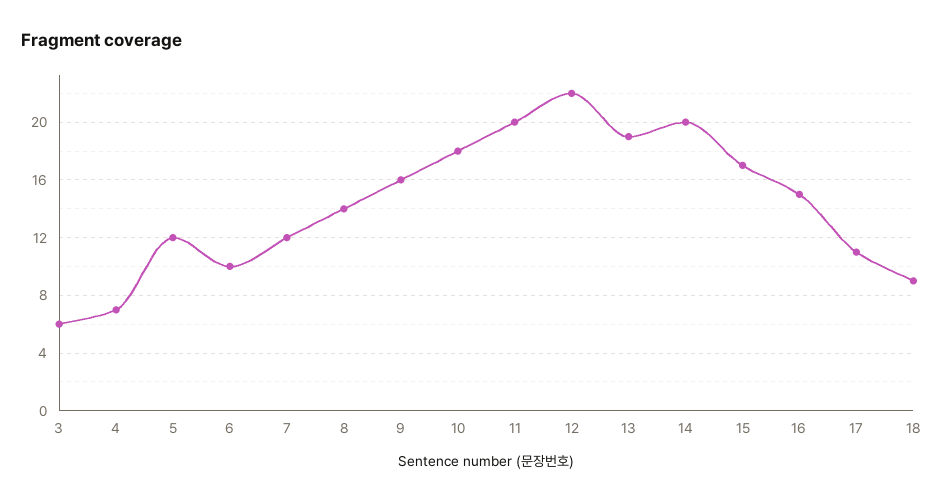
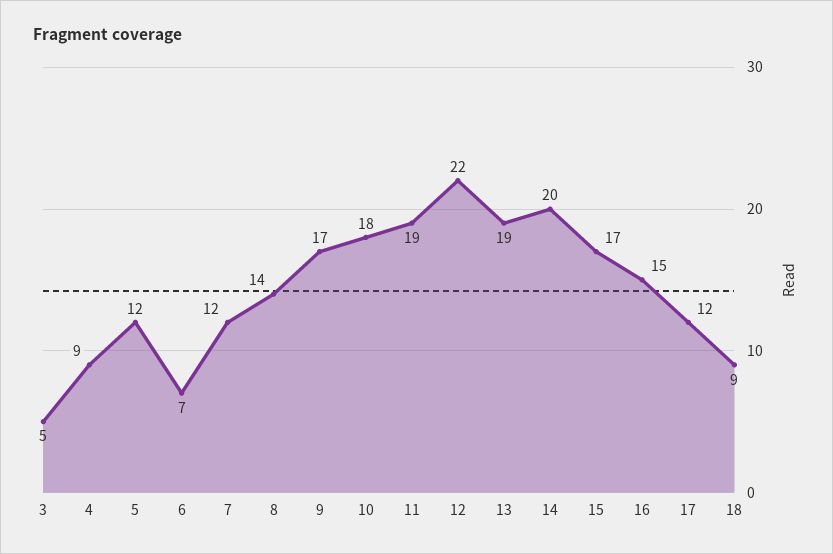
  {
-   "3": 6,
+   "3": 5,
-   "4": 7,
+   "4": 9,
    "5": 12,
-   "6": 10,
+   "6": 7,
    "7": 12,
    "8": 14,
-   "9": 16,
+   "9": 17,
    "10": 18,
-   "11": 20,
+   "11": 19,
    "12": 22,
    "13": 19,
    "14": 20,
    "15": 17,
    "16": 15,
-   "17": 11,
+   "17": 12,
    "18": 9
  }

